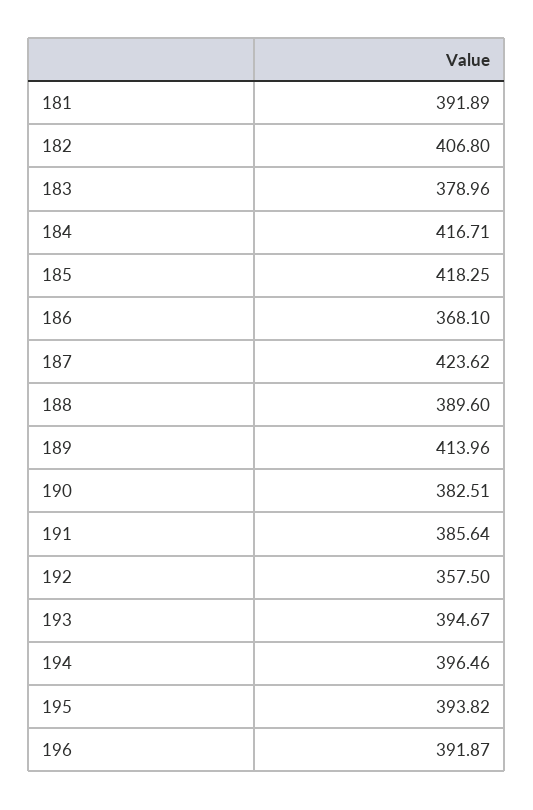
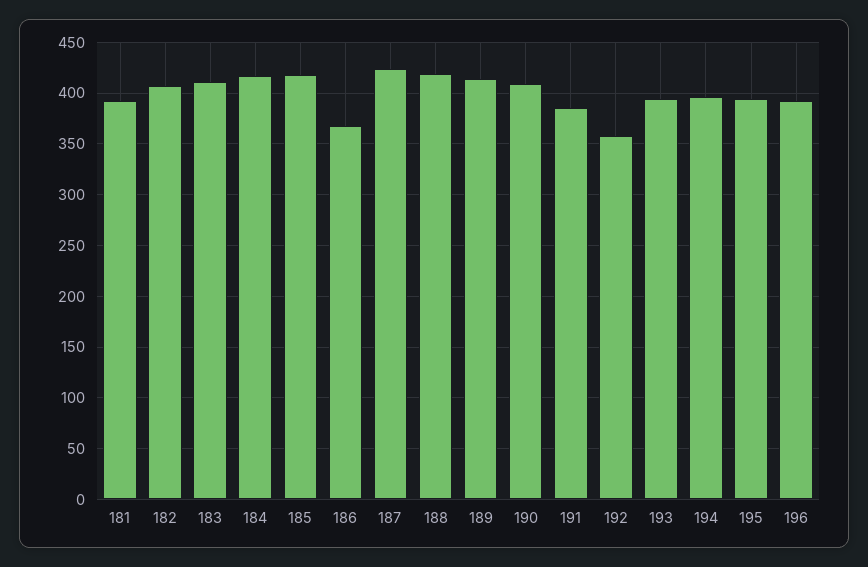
  {
    "181": 391.89,
    "182": 406.8,
-   "183": 378.96,
+   "183": 410,
    "184": 416.71,
    "185": 418.25,
    "186": 368.1,
    "187": 423.62,
-   "188": 389.6,
+   "188": 420,
    "189": 413.96,
-   "190": 382.51,
+   "190": 410,
    "191": 385.64,
    "192": 357.5,
    "193": 394.67,
    "194": 396.46,
    "195": 393.82,
    "196": 391.87
  }

